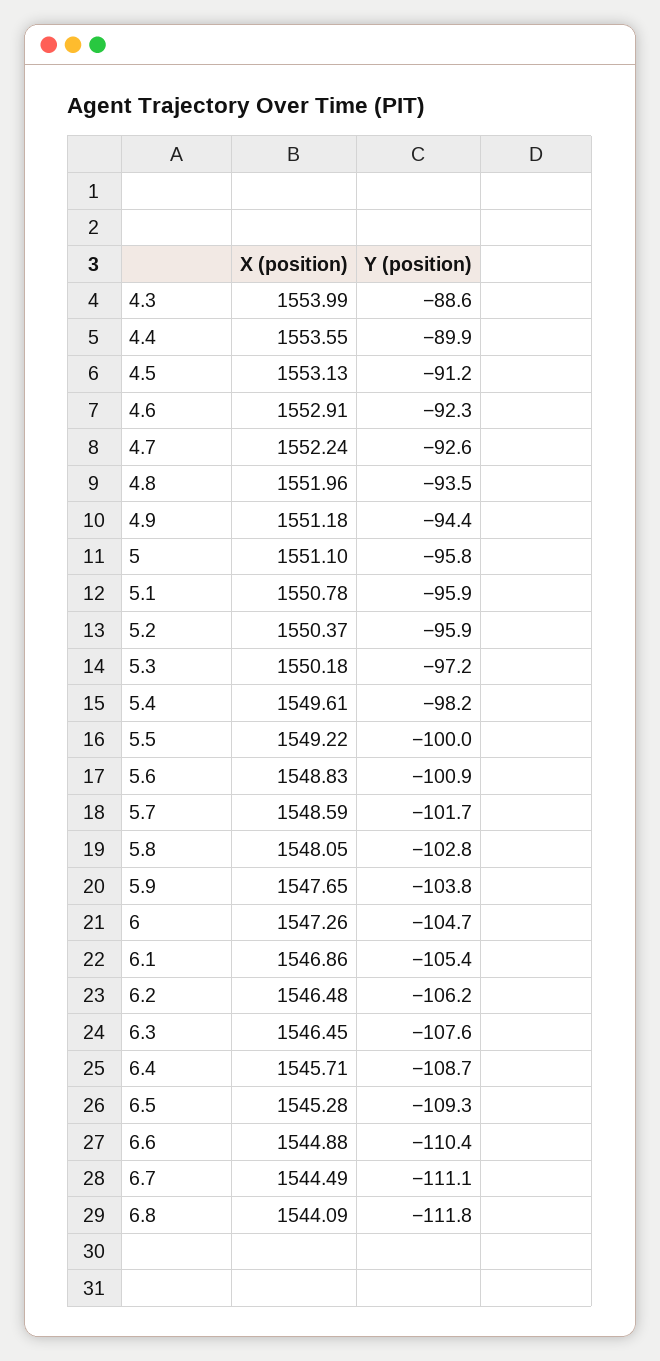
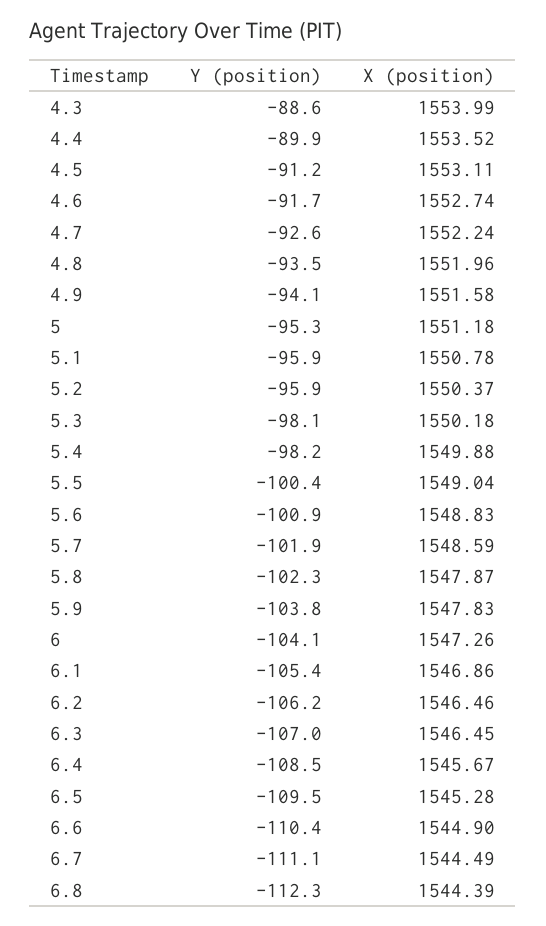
  {
    "X (position)": {
      "4.3": 1553.99,
-     "4.4": 1553.55,
+     "4.4": 1553.52,
-     "4.5": 1553.13,
+     "4.5": 1553.11,
-     "4.6": 1552.91,
+     "4.6": 1552.74,
      "4.7": 1552.24,
      "4.8": 1551.96,
-     "4.9": 1551.18,
+     "4.9": 1551.58,
-     "5": 1551.1,
+     "5": 1551.18,
      "5.1": 1550.78,
      "5.2": 1550.37,
      "5.3": 1550.18,
-     "5.4": 1549.61,
+     "5.4": 1549.88,
-     "5.5": 1549.22,
+     "5.5": 1549.04,
      "5.6": 1548.83,
      "5.7": 1548.59,
-     "5.8": 1548.05,
+     "5.8": 1547.87,
-     "5.9": 1547.65,
+     "5.9": 1547.83,
      "6": 1547.26,
      "6.1": 1546.86,
-     "6.2": 1546.48,
+     "6.2": 1546.46,
      "6.3": 1546.45,
-     "6.4": 1545.71,
+     "6.4": 1545.67,
      "6.5": 1545.28,
-     "6.6": 1544.88,
+     "6.6": 1544.9,
      "6.7": 1544.49,
-     "6.8": 1544.09
+     "6.8": 1544.39
    },
    "Y (position)": {
      "4.3": -88.6,
      "4.4": -89.9,
      "4.5": -91.2,
-     "4.6": -92.3,
+     "4.6": -91.7,
      "4.7": -92.6,
      "4.8": -93.5,
-     "4.9": -94.4,
+     "4.9": -94.1,
-     "5": -95.8,
+     "5": -95.3,
      "5.1": -95.9,
      "5.2": -95.9,
-     "5.3": -97.2,
+     "5.3": -98.1,
      "5.4": -98.2,
-     "5.5": -100,
+     "5.5": -100.4,
      "5.6": -100.9,
-     "5.7": -101.7,
+     "5.7": -101.9,
-     "5.8": -102.8,
+     "5.8": -102.3,
      "5.9": -103.8,
-     "6": -104.7,
+     "6": -104.1,
      "6.1": -105.4,
      "6.2": -106.2,
-     "6.3": -107.6,
+     "6.3": -107,
-     "6.4": -108.7,
+     "6.4": -108.5,
-     "6.5": -109.3,
+     "6.5": -109.5,
      "6.6": -110.4,
      "6.7": -111.1,
-     "6.8": -111.8
+     "6.8": -112.3
    }
  }

